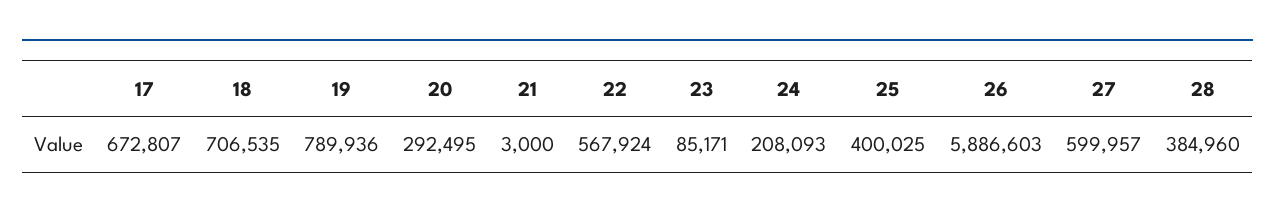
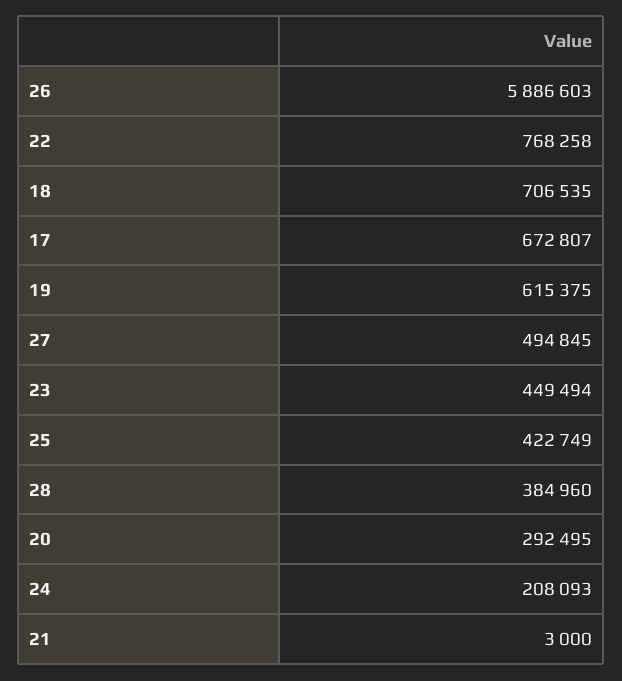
  {
    "17": 672807,
    "18": 706535,
-   "19": 789936,
+   "19": 615375,
    "20": 292495,
    "21": 3000,
-   "22": 567924,
+   "22": 768258,
-   "23": 85171,
+   "23": 449494,
    "24": 208093,
-   "25": 400025,
+   "25": 422749,
    "26": 5886603,
-   "27": 599957,
+   "27": 494845,
    "28": 384960
  }

